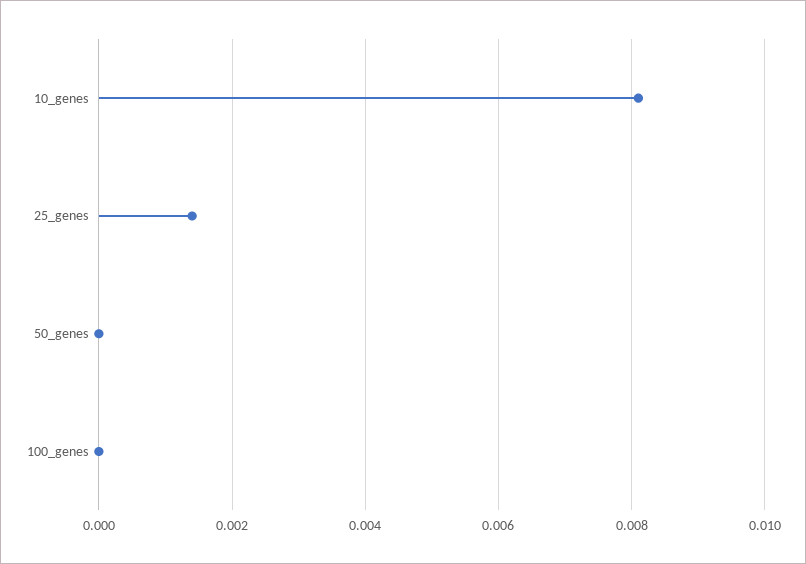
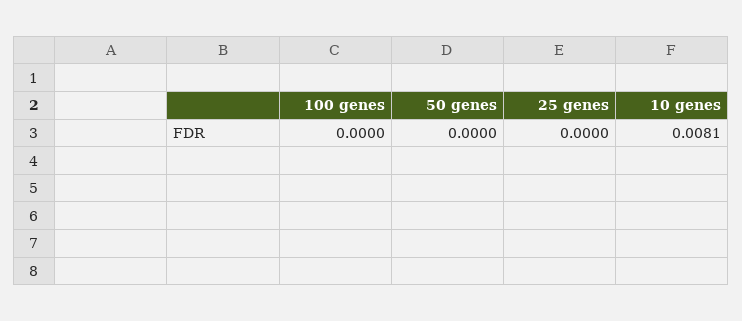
  {
    "10_genes": 0.0081,
-   "25_genes": 0.0015,
+   "25_genes": 0,
    "50_genes": 0,
    "100_genes": 0
  }

